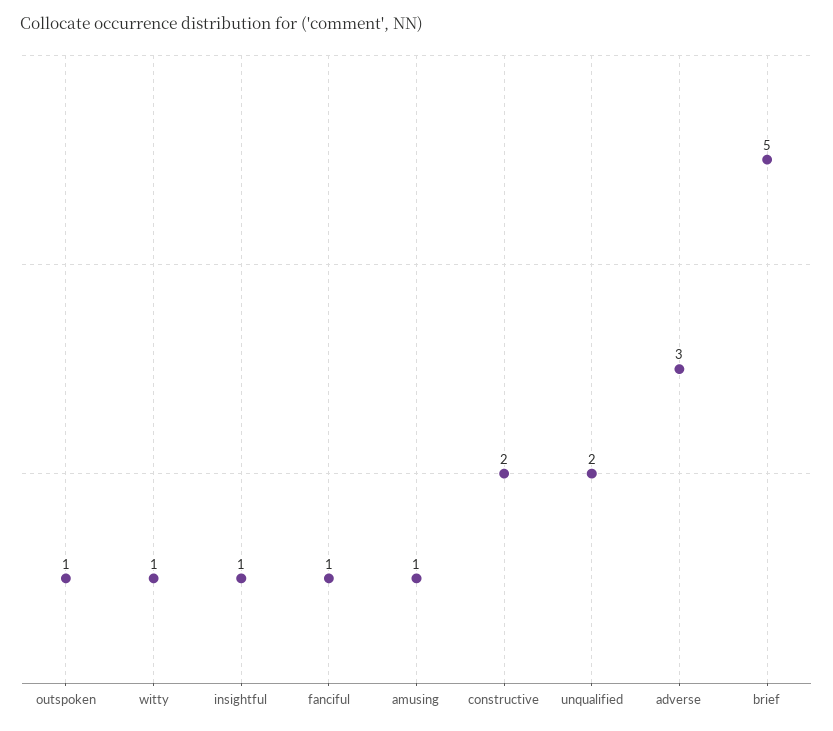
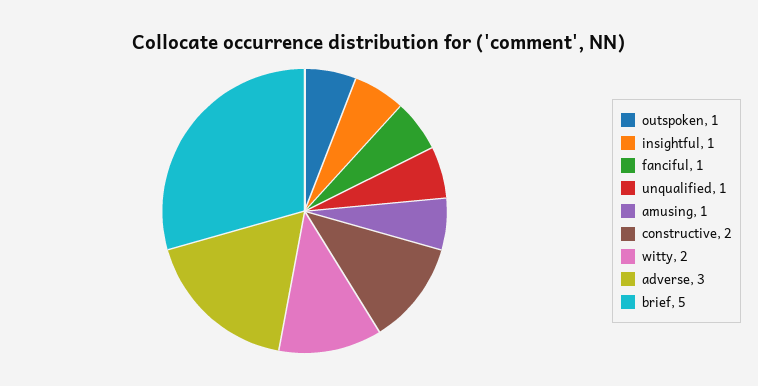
  {
    "outspoken": 1,
-   "witty": 1,
+   "witty": 2,
    "insightful": 1,
    "fanciful": 1,
    "amusing": 1,
    "constructive": 2,
-   "unqualified": 2,
+   "unqualified": 1,
    "adverse": 3,
    "brief": 5
  }

